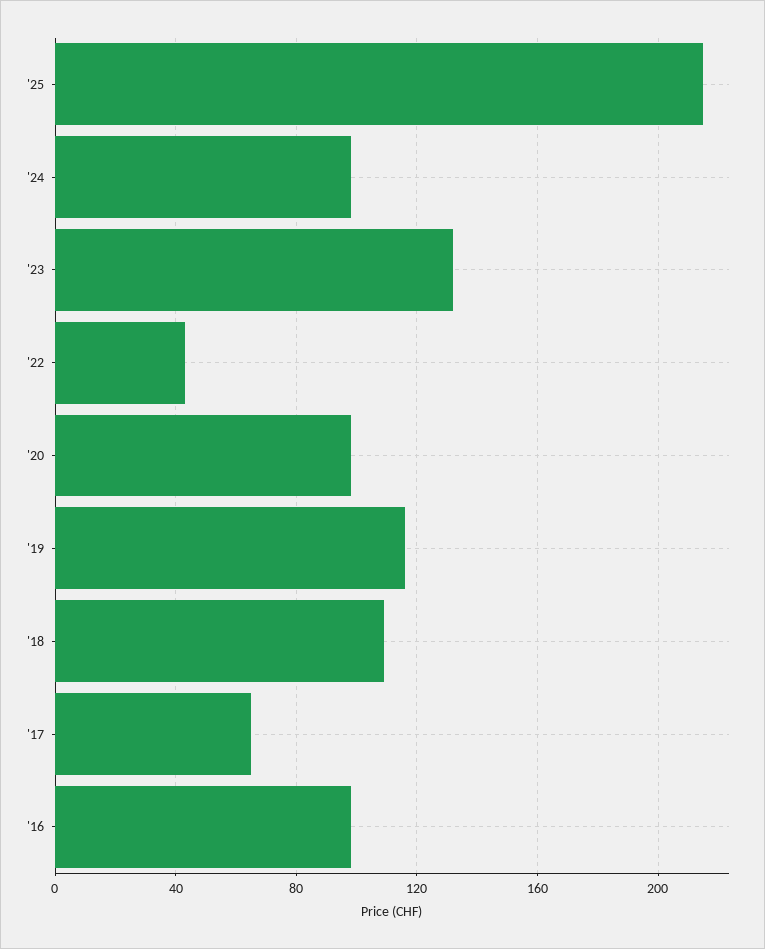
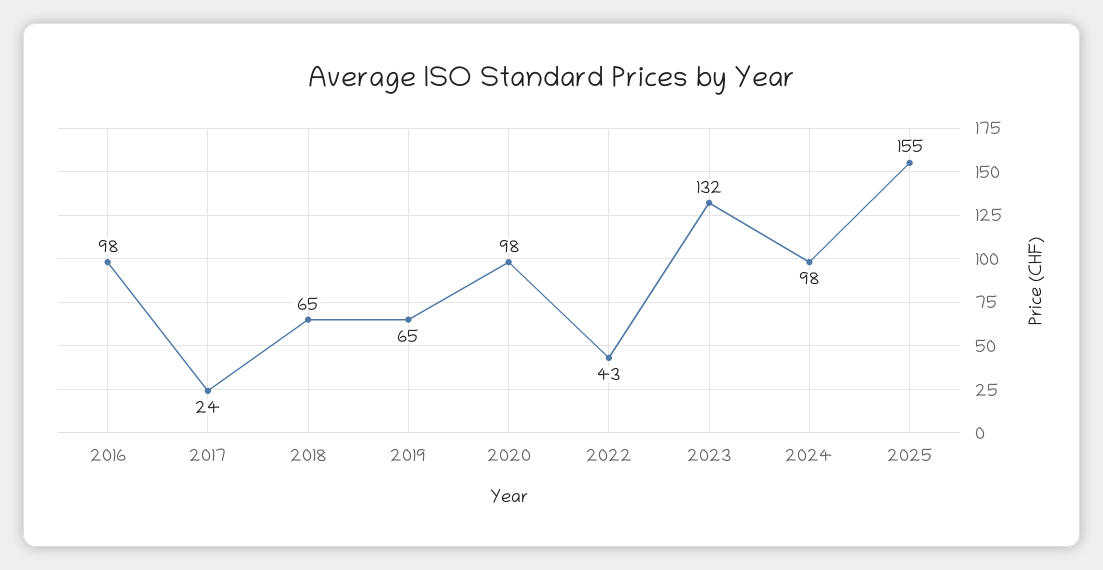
  {
-   "'25": 215,
+   "'25": 155,
    "'24": 98,
    "'23": 132,
    "'22": 43,
    "'20": 98,
-   "'19": 115,
+   "'19": 65,
-   "'18": 110,
+   "'18": 65,
-   "'17": 65,
+   "'17": 24,
    "'16": 98
  }

